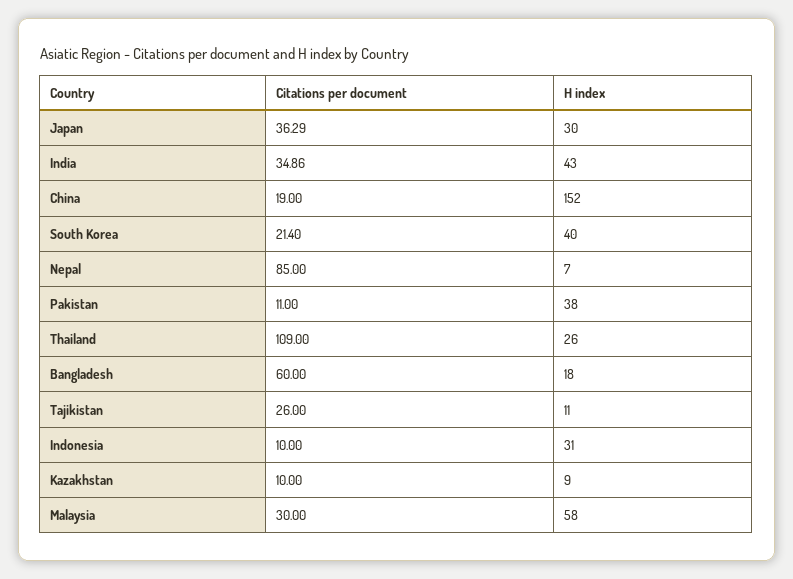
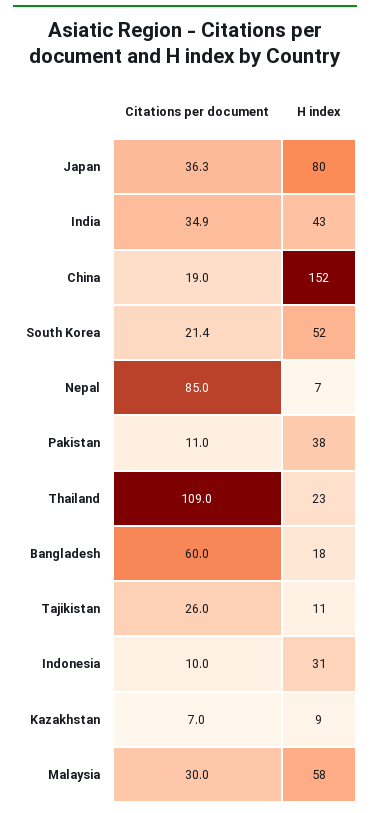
  {
    "Citations per document": {
      "Japan": 36.29,
      "India": 34.86,
      "China": 19,
      "South Korea": 21.4,
      "Nepal": 85,
      "Pakistan": 11,
      "Thailand": 109,
      "Bangladesh": 60,
      "Tajikistan": 26,
      "Indonesia": 10,
-     "Kazakhstan": 10,
+     "Kazakhstan": 7,
      "Malaysia": 30
    },
    "H index": {
-     "Japan": 30,
+     "Japan": 80,
      "India": 43,
      "China": 152,
-     "South Korea": 40,
+     "South Korea": 52,
      "Nepal": 7,
      "Pakistan": 38,
-     "Thailand": 26,
+     "Thailand": 23,
      "Bangladesh": 18,
      "Tajikistan": 11,
      "Indonesia": 31,
      "Kazakhstan": 9,
      "Malaysia": 58
    }
  }

